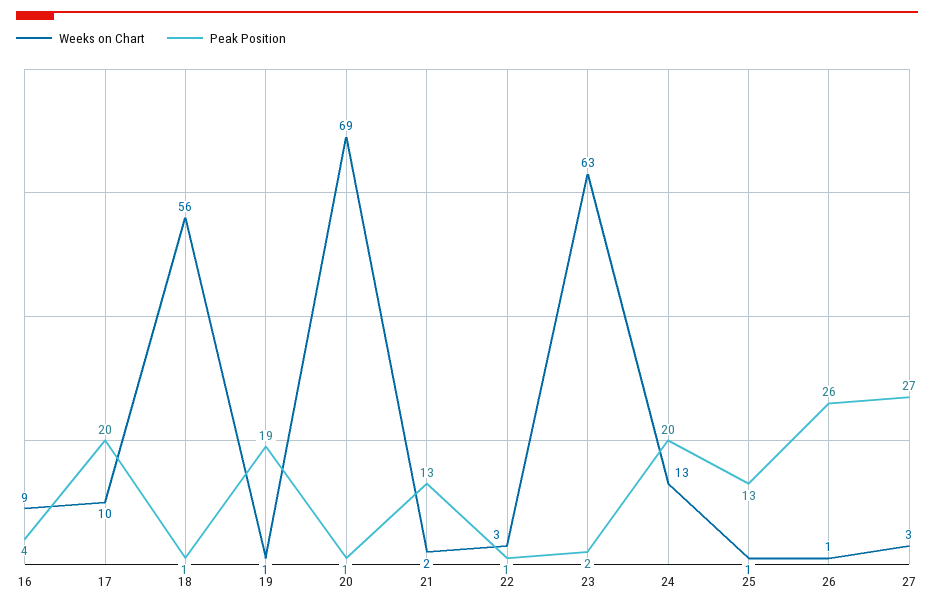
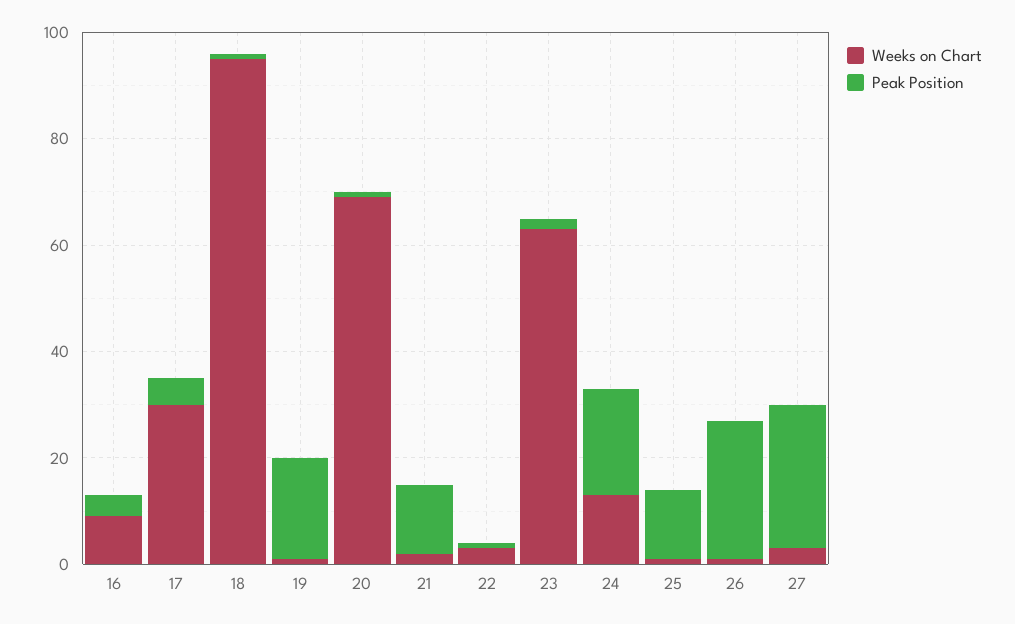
  {
    "Weeks on Chart": {
      "16": 9,
-     "17": 10,
+     "17": 30,
-     "18": 56,
+     "18": 95,
      "19": 1,
      "20": 69,
      "21": 2,
      "22": 3,
      "23": 63,
      "24": 13,
      "25": 1,
      "26": 1,
      "27": 3
    },
    "Peak Position": {
      "16": 4,
-     "17": 20,
+     "17": 5,
      "18": 1,
      "19": 19,
      "20": 1,
      "21": 13,
      "22": 1,
      "23": 2,
      "24": 20,
      "25": 13,
      "26": 26,
      "27": 27
    }
  }

